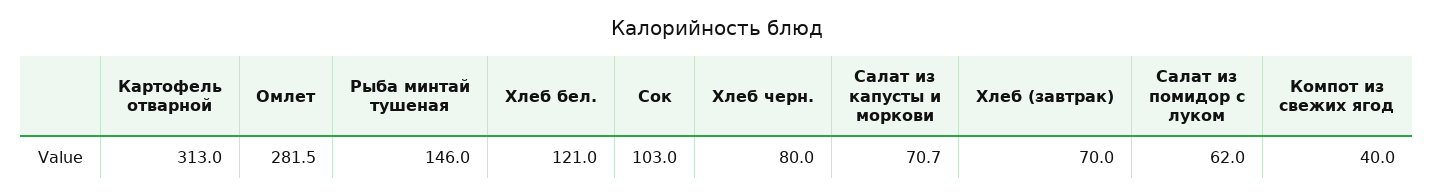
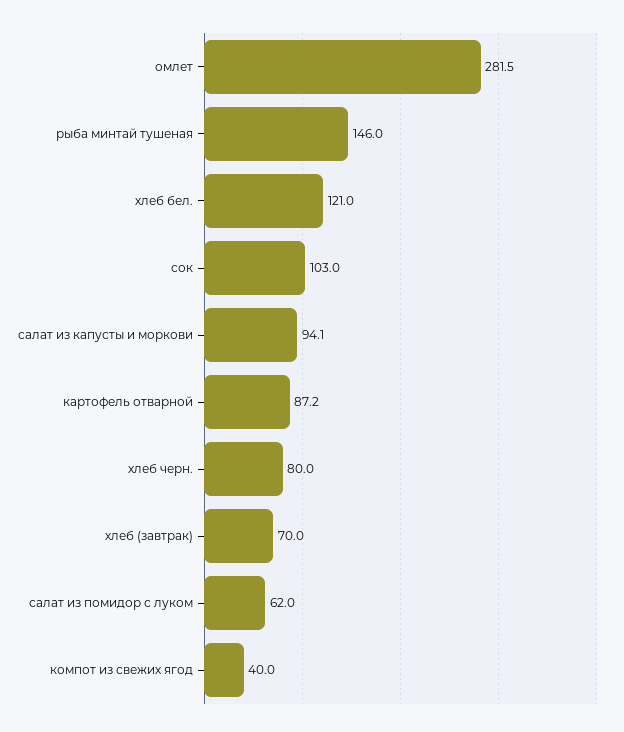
  {
-   "Картофель отварной": 313,
+   "Картофель отварной": 87.2,
    "Омлет": 281.5,
    "Рыба минтай тушеная": 146,
    "Хлеб бел.": 121,
    "Сок": 103,
    "Хлеб черн.": 80,
-   "Салат из капусты и моркови": 70.7,
+   "Салат из капусты и моркови": 94.1,
    "Хлеб (завтрак)": 70,
    "Салат из помидор с луком": 62,
    "Компот из свежих ягод": 40
  }

